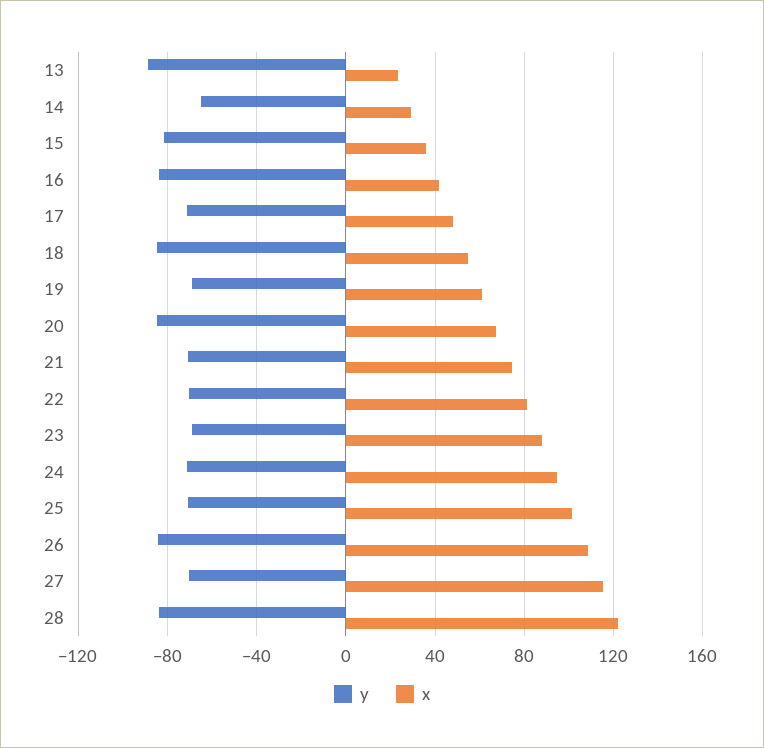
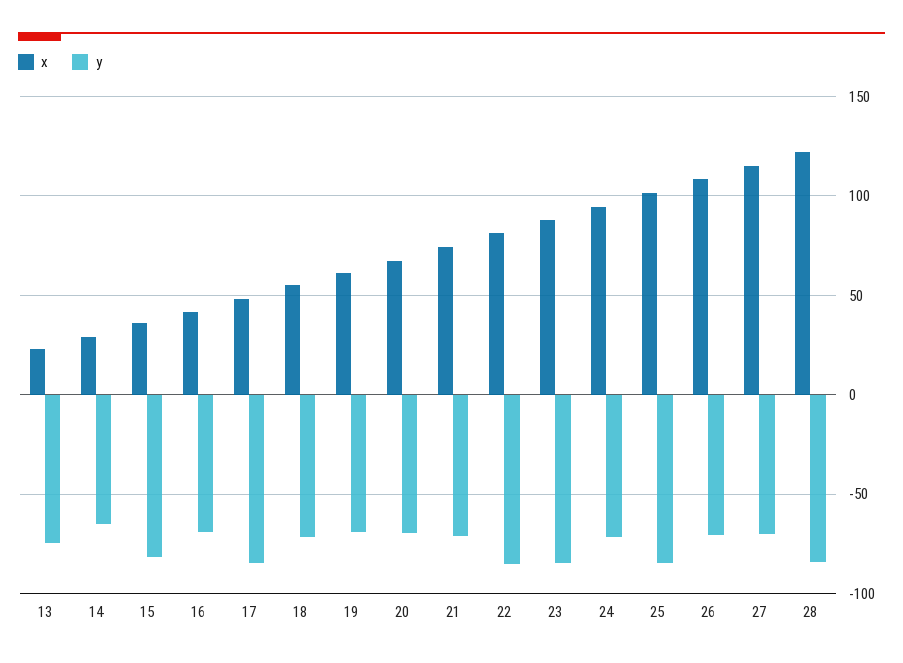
  {
    "y": {
-     "13": -90,
+     "13": -75,
      "14": -65,
      "15": -80,
-     "16": -85,
+     "16": -70,
-     "17": -70,
+     "17": -85,
-     "18": -85,
+     "18": -70,
      "19": -70,
-     "20": -85,
+     "20": -70,
      "21": -70,
-     "22": -70,
+     "22": -85,
-     "23": -70,
+     "23": -85,
      "24": -70,
-     "25": -70,
+     "25": -85,
-     "26": -85,
+     "26": -70,
      "27": -70,
      "28": -85
    },
    "x": {
      "13": 25,
      "14": 30,
      "15": 35,
      "16": 40,
      "17": 50,
      "18": 55,
      "19": 60,
      "20": 65,
      "21": 75,
      "22": 80,
      "23": 90,
      "24": 95,
      "25": 100,
      "26": 110,
      "27": 115,
      "28": 120
    }
  }

